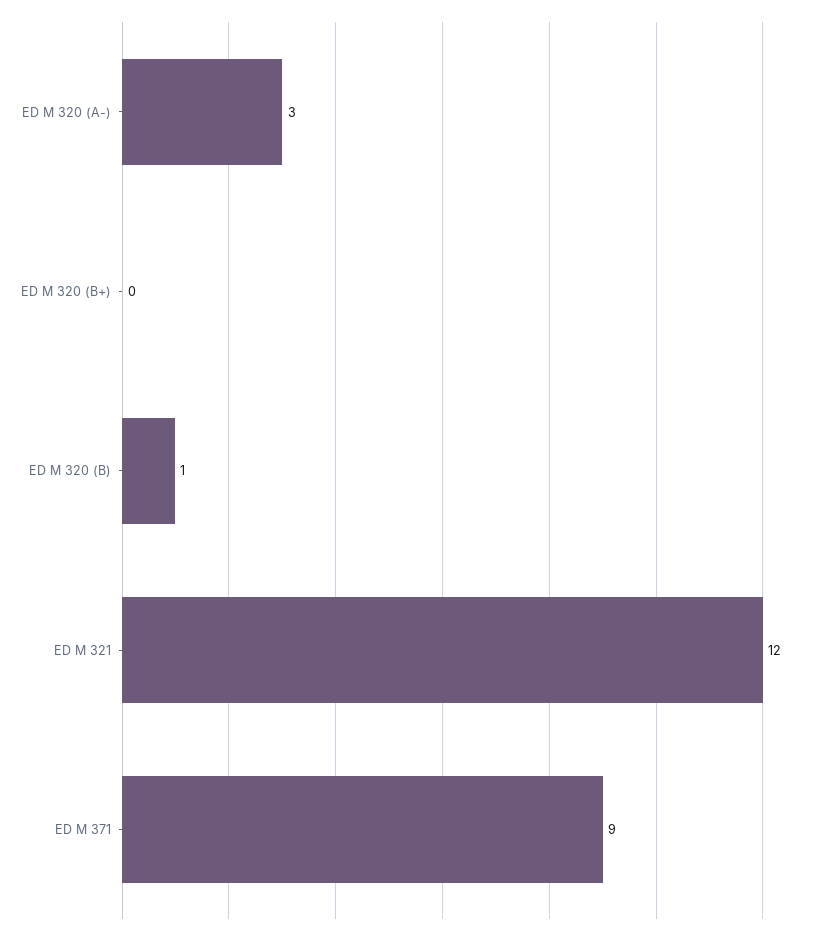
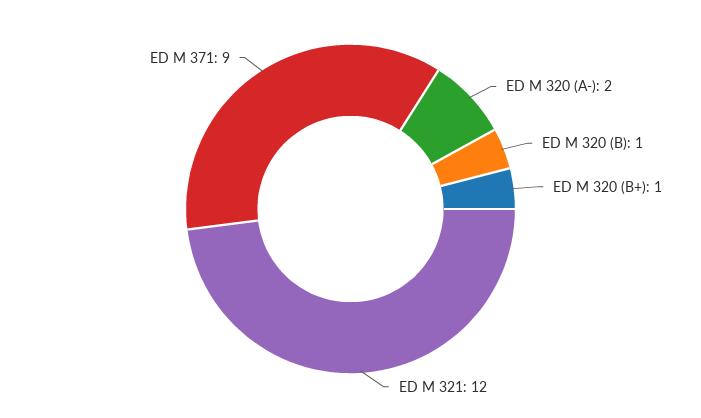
  {
-   "ED M 320 (A-)": 3,
+   "ED M 320 (A-)": 2,
-   "ED M 320 (B+)": 0,
+   "ED M 320 (B+)": 1,
    "ED M 320 (B)": 1,
    "ED M 321": 12,
    "ED M 371": 9
  }

